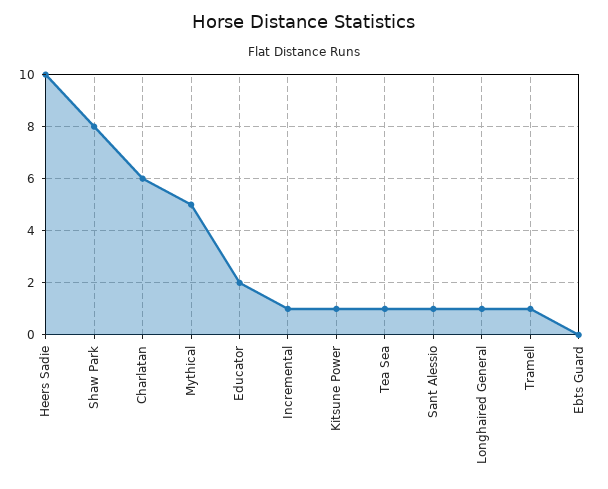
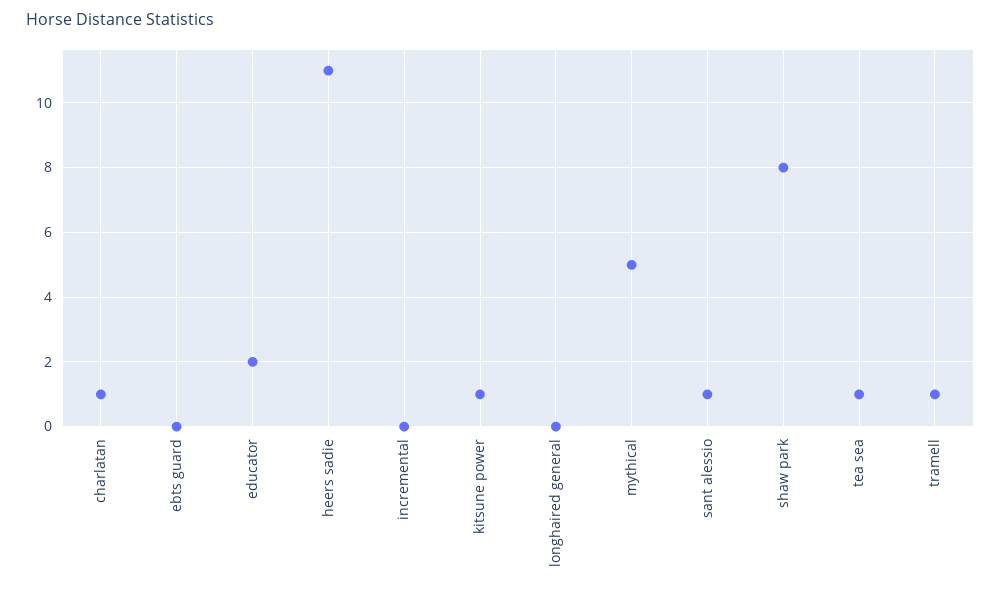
  {
-   "Heers Sadie": 10,
+   "Heers Sadie": 11,
    "Shaw Park": 8,
-   "Charlatan": 6,
+   "Charlatan": 1,
    "Mythical": 5,
    "Educator": 2,
-   "Incremental": 1,
+   "Incremental": 0,
    "Kitsune Power": 1,
    "Tea Sea": 1,
    "Sant Alessio": 1,
-   "Longhaired General": 1,
+   "Longhaired General": 0,
    "Tramell": 1,
    "Ebts Guard": 0
  }

